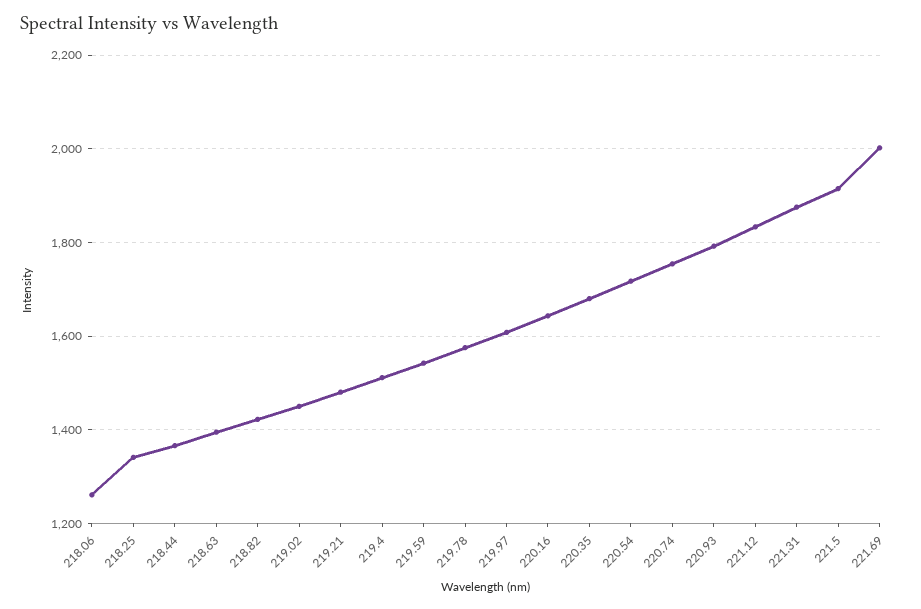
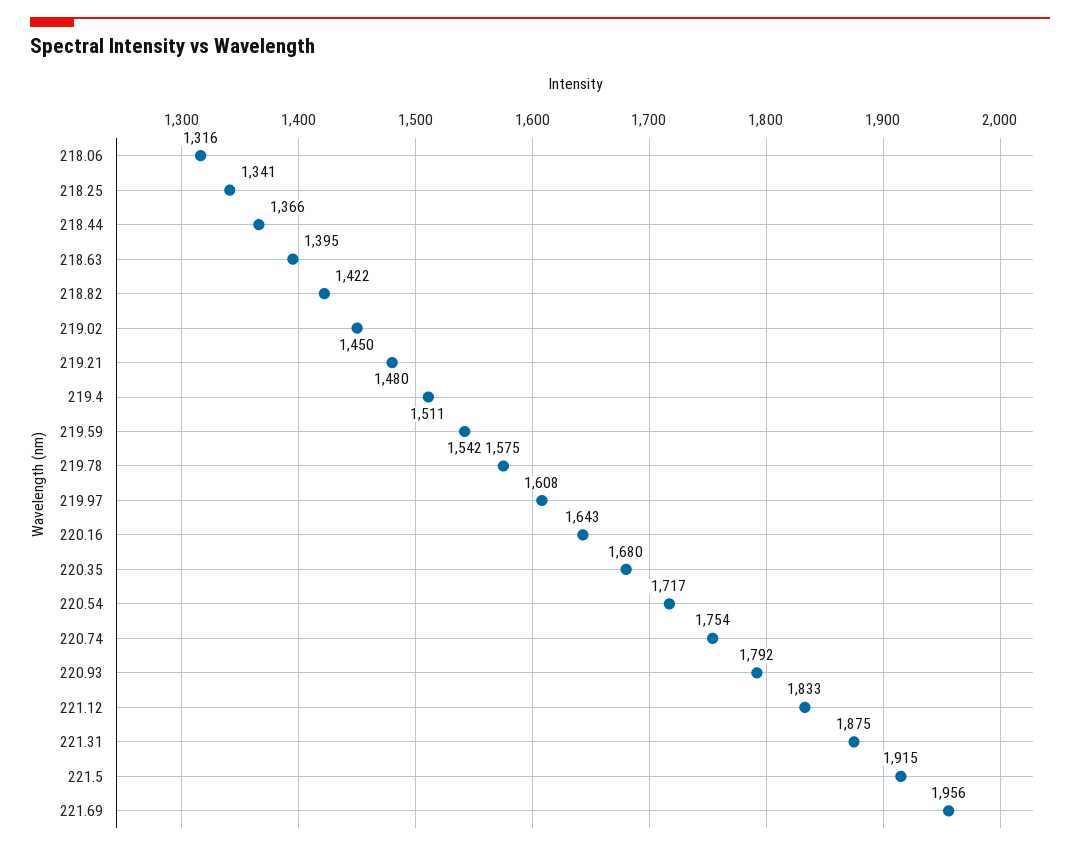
  {
-   "218.06": 1260,
+   "218.06": 1316,
    "218.25": 1341,
    "218.44": 1366,
    "218.63": 1395,
    "218.82": 1422,
    "219.02": 1450,
    "219.21": 1480,
    "219.4": 1511,
    "219.59": 1542,
    "219.78": 1575,
    "219.97": 1608,
    "220.16": 1643,
    "220.35": 1680,
    "220.54": 1717,
    "220.74": 1754,
    "220.93": 1792,
    "221.12": 1833,
    "221.31": 1875,
    "221.5": 1915,
-   "221.69": 2000
+   "221.69": 1956
  }

